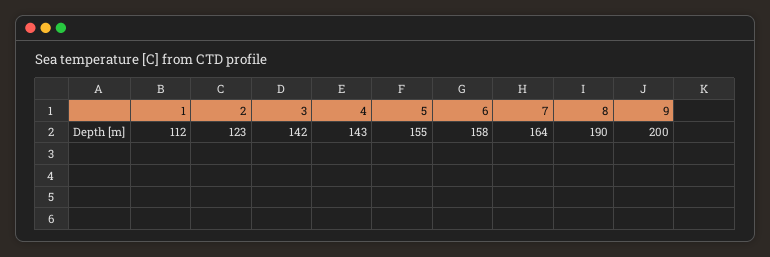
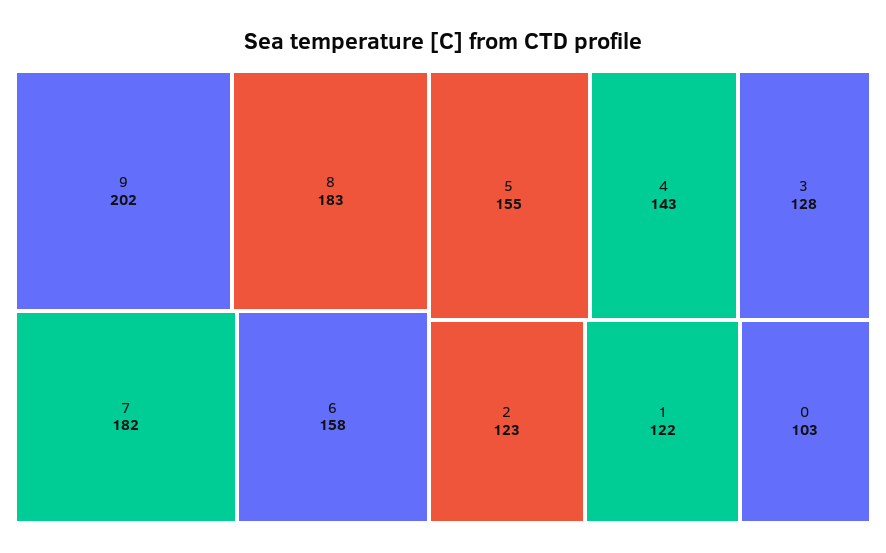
  {
-   "1": 112,
+   "1": 122,
    "2": 123,
-   "3": 142,
+   "3": 128,
    "4": 143,
    "5": 155,
    "6": 158,
-   "7": 164,
+   "7": 182,
-   "8": 190,
+   "8": 183,
-   "9": 200
+   "9": 202,
+   "0": 103
  }

